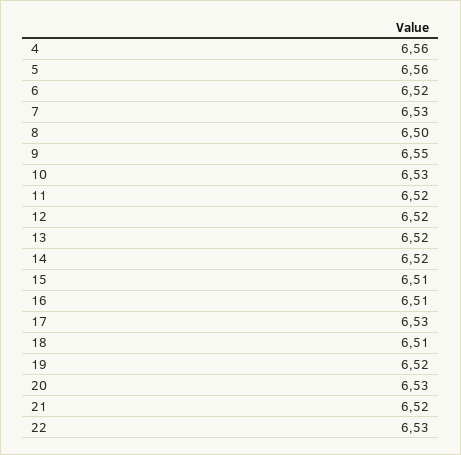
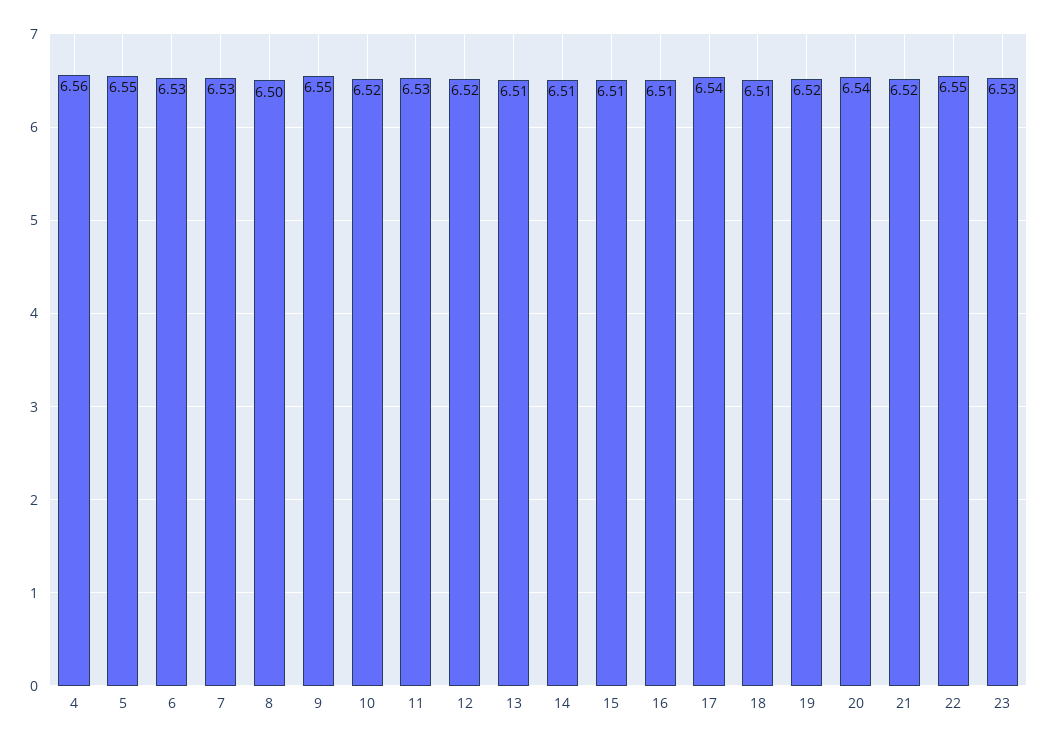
  {
    "4": 6.56,
-   "5": 6.56,
+   "5": 6.55,
-   "6": 6.52,
+   "6": 6.53,
    "7": 6.53,
    "8": 6.5,
    "9": 6.55,
-   "10": 6.53,
+   "10": 6.52,
-   "11": 6.52,
+   "11": 6.53,
    "12": 6.52,
-   "13": 6.52,
+   "13": 6.51,
-   "14": 6.52,
+   "14": 6.51,
    "15": 6.51,
    "16": 6.51,
-   "17": 6.53,
+   "17": 6.54,
    "18": 6.51,
    "19": 6.52,
-   "20": 6.53,
+   "20": 6.54,
    "21": 6.52,
-   "22": 6.53
+   "22": 6.55,
+   "23": 6.53
  }

